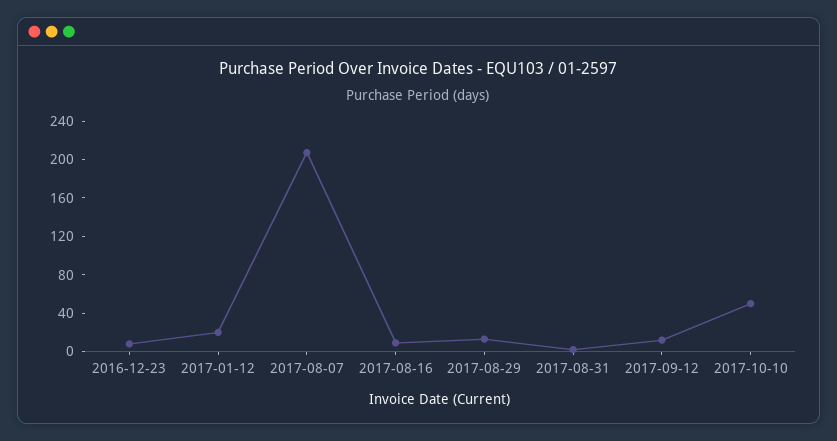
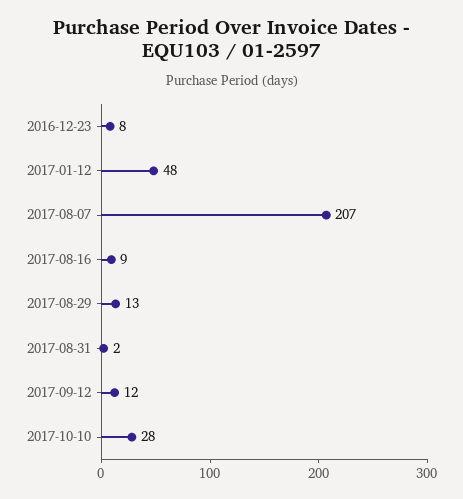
  {
    "2016-12-23": 8,
-   "2017-01-12": 20,
+   "2017-01-12": 48,
    "2017-08-07": 207,
    "2017-08-16": 9,
    "2017-08-29": 13,
    "2017-08-31": 2,
    "2017-09-12": 12,
-   "2017-10-10": 50
+   "2017-10-10": 28
  }

